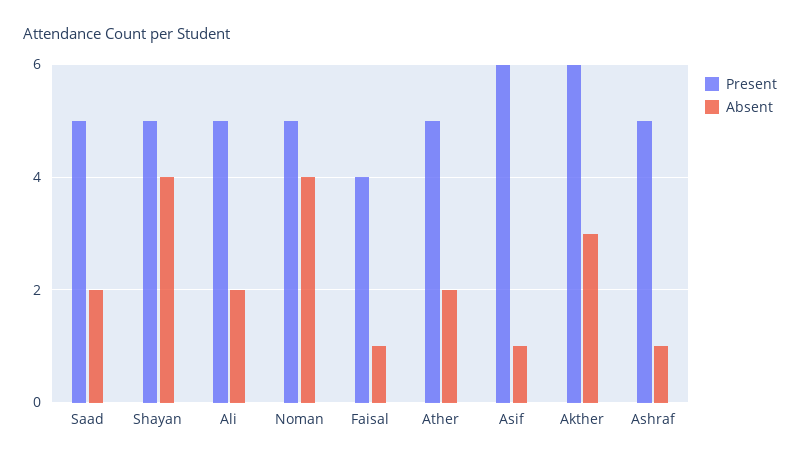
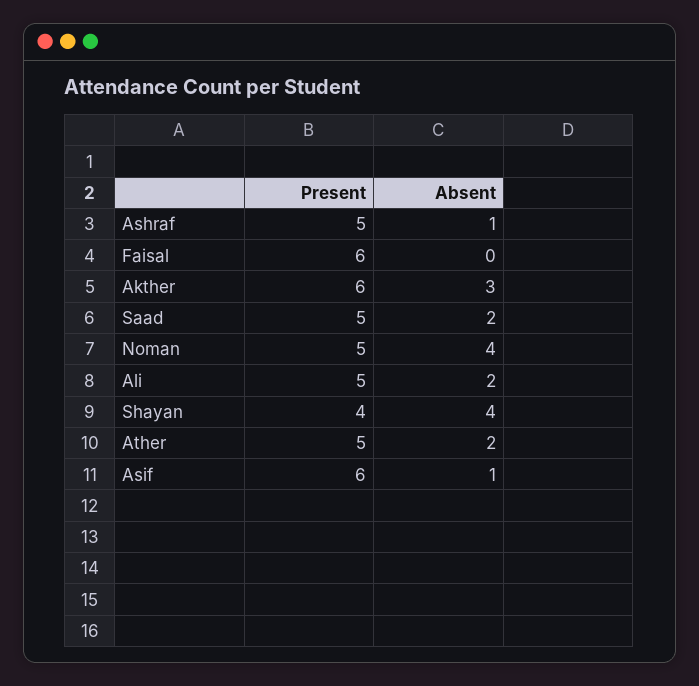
  {
    "Present": {
      "Saad": 5,
-     "Shayan": 5,
+     "Shayan": 4,
      "Ali": 5,
      "Noman": 5,
-     "Faisal": 4,
+     "Faisal": 6,
      "Ather": 5,
      "Asif": 6,
      "Akther": 6,
      "Ashraf": 5
    },
    "Absent": {
      "Saad": 2,
      "Shayan": 4,
      "Ali": 2,
      "Noman": 4,
-     "Faisal": 1,
+     "Faisal": 0,
      "Ather": 2,
      "Asif": 1,
      "Akther": 3,
      "Ashraf": 1
    }
  }

